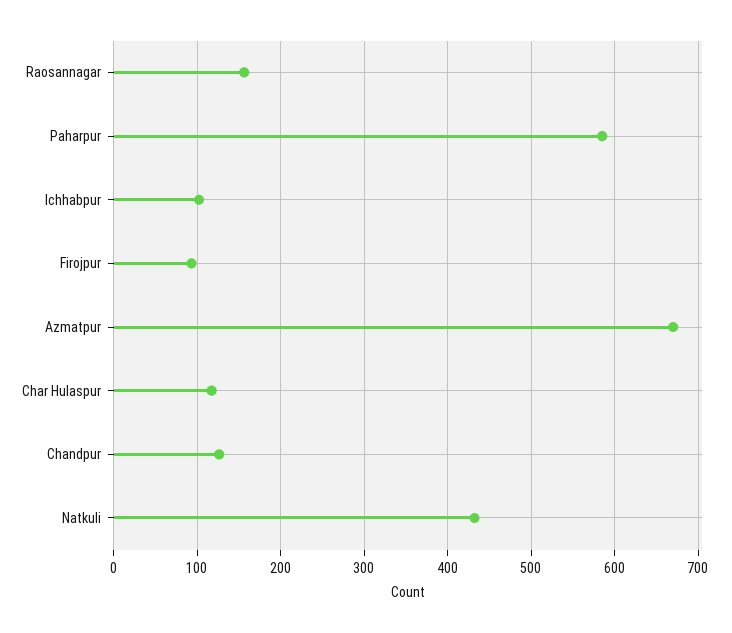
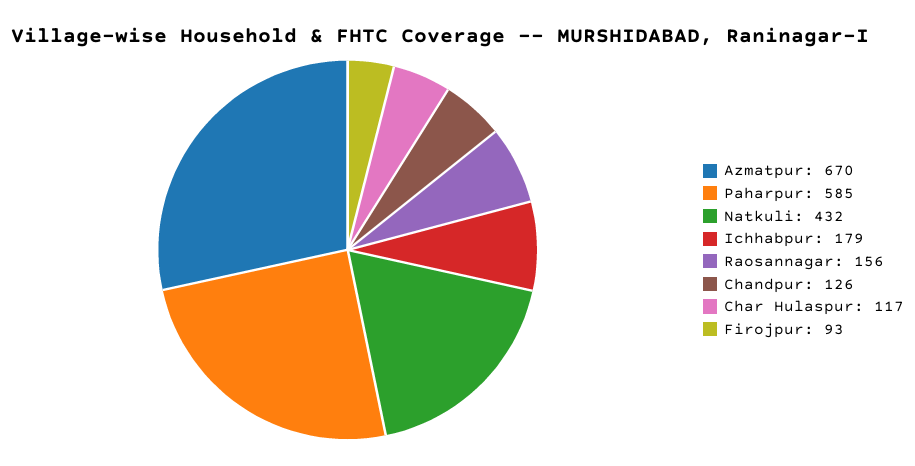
  {
    "Raosannagar": 156,
    "Paharpur": 585,
-   "Ichhabpur": 100,
+   "Ichhabpur": 179,
    "Firojpur": 93,
    "Azmatpur": 670,
    "Char Hulaspur": 117,
    "Chandpur": 126,
    "Natkuli": 432
  }

